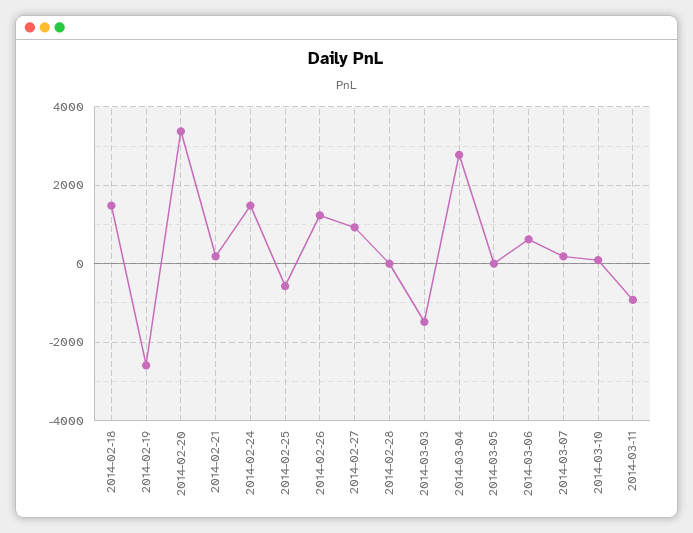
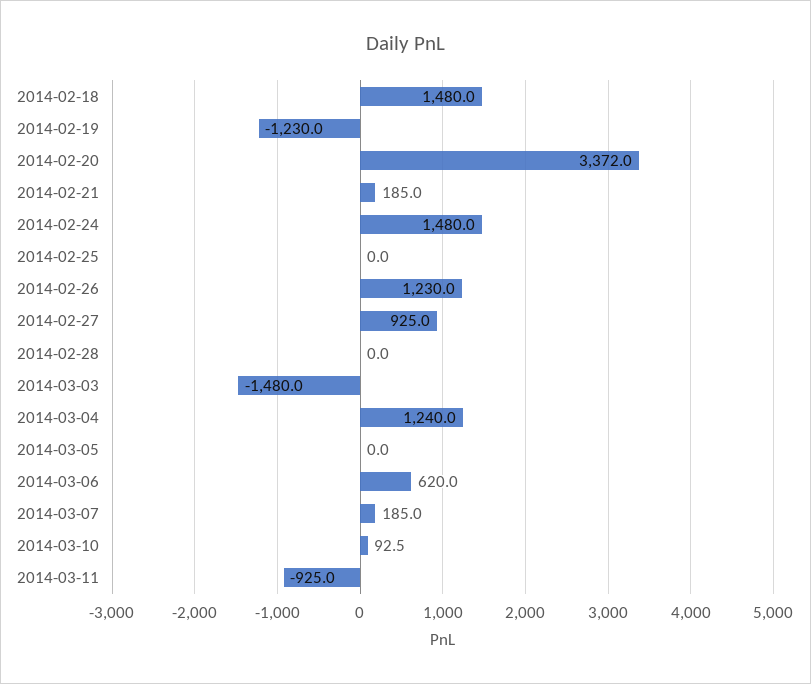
  {
    "2014-02-18": 1480,
-   "2014-02-19": -2600,
+   "2014-02-19": -1230,
    "2014-02-20": 3372,
    "2014-02-21": 185,
    "2014-02-24": 1480,
-   "2014-02-25": -600,
+   "2014-02-25": 0,
    "2014-02-26": 1230,
    "2014-02-27": 925,
    "2014-02-28": 0,
    "2014-03-03": -1480,
-   "2014-03-04": 2800,
+   "2014-03-04": 1240,
    "2014-03-05": 0,
    "2014-03-06": 620,
    "2014-03-07": 185,
    "2014-03-10": 92.5,
    "2014-03-11": -925
  }

